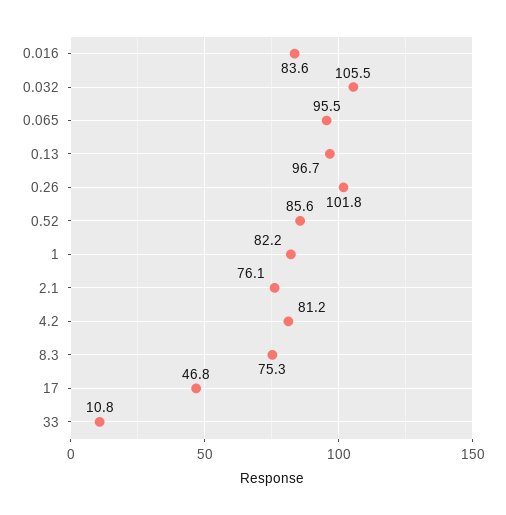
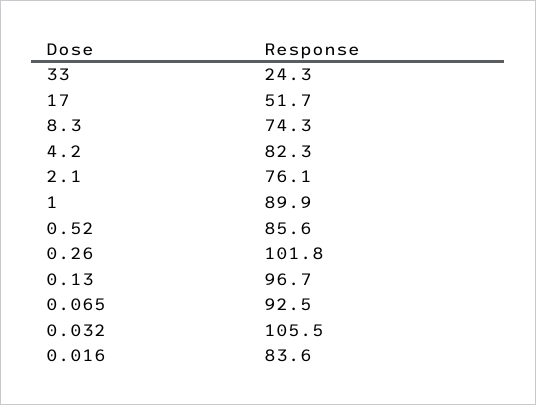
  {
    "0.016": 83.6,
    "0.032": 105.5,
-   "0.065": 95.5,
+   "0.065": 92.5,
    "0.13": 96.7,
    "0.26": 101.8,
    "0.52": 85.6,
-   "1": 82.2,
+   "1": 89.9,
    "2.1": 76.1,
-   "4.2": 81.2,
+   "4.2": 82.3,
-   "8.3": 75.3,
+   "8.3": 74.3,
-   "17": 46.8,
+   "17": 51.7,
-   "33": 10.8
+   "33": 24.3
  }

